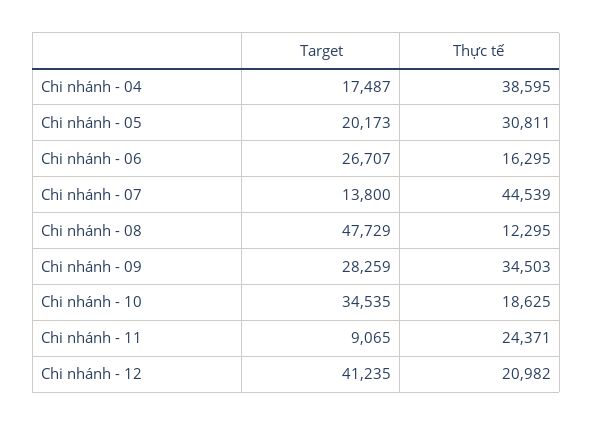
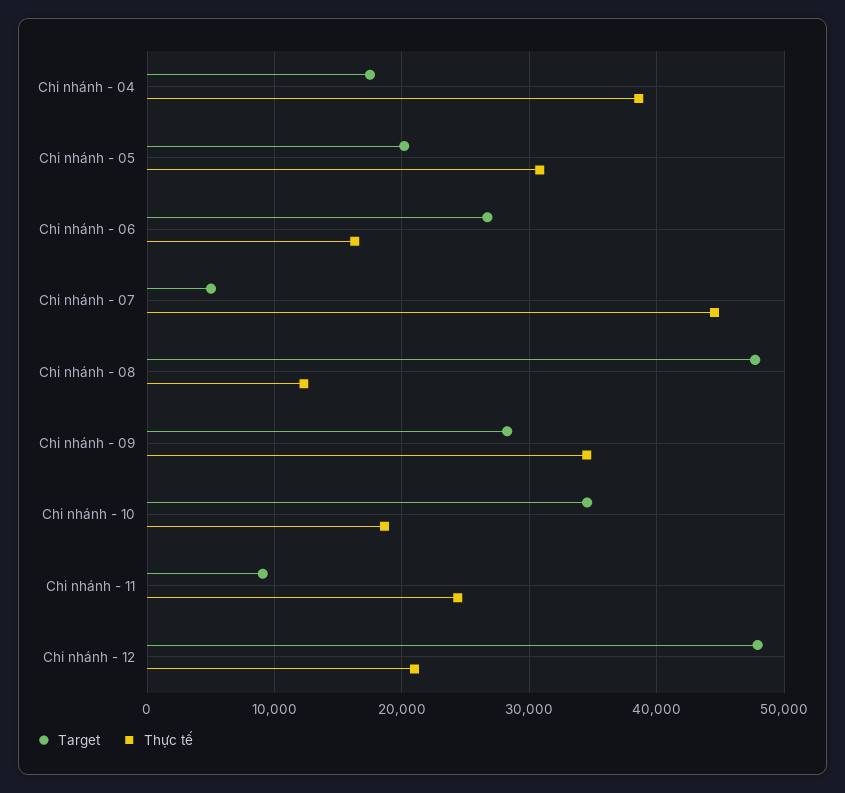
  {
    "Target": {
      "Chi nhánh - 04": 17487,
      "Chi nhánh - 05": 20173,
      "Chi nhánh - 06": 26707,
-     "Chi nhánh - 07": 13800,
+     "Chi nhánh - 07": 5000,
      "Chi nhánh - 08": 47729,
      "Chi nhánh - 09": 28259,
      "Chi nhánh - 10": 34535,
      "Chi nhánh - 11": 9065,
-     "Chi nhánh - 12": 41235
+     "Chi nhánh - 12": 48000
    },
    "Thực tế": {
      "Chi nhánh - 04": 38595,
      "Chi nhánh - 05": 30811,
      "Chi nhánh - 06": 16295,
      "Chi nhánh - 07": 44539,
      "Chi nhánh - 08": 12295,
      "Chi nhánh - 09": 34503,
      "Chi nhánh - 10": 18625,
      "Chi nhánh - 11": 24371,
      "Chi nhánh - 12": 20982
    }
  }

